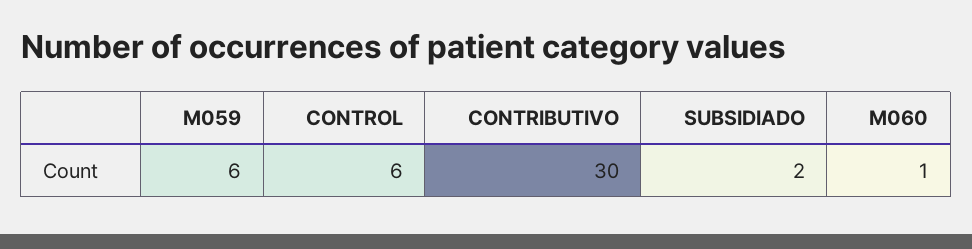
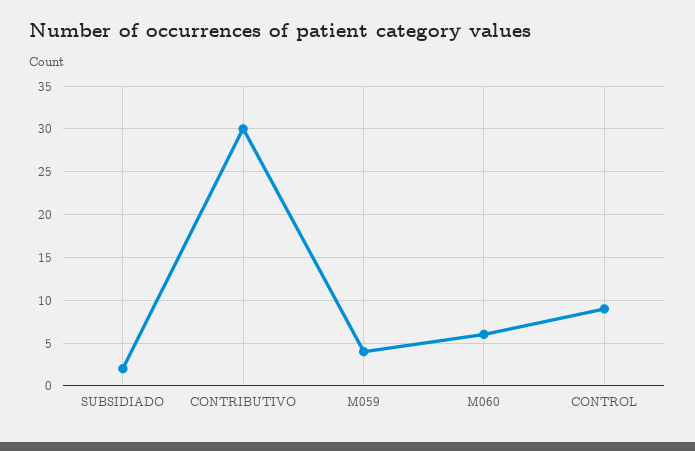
  {
-   "M059": 6,
+   "M059": 4,
-   "CONTROL": 6,
+   "CONTROL": 9,
    "CONTRIBUTIVO": 30,
    "SUBSIDIADO": 2,
-   "M060": 1
+   "M060": 6
  }

